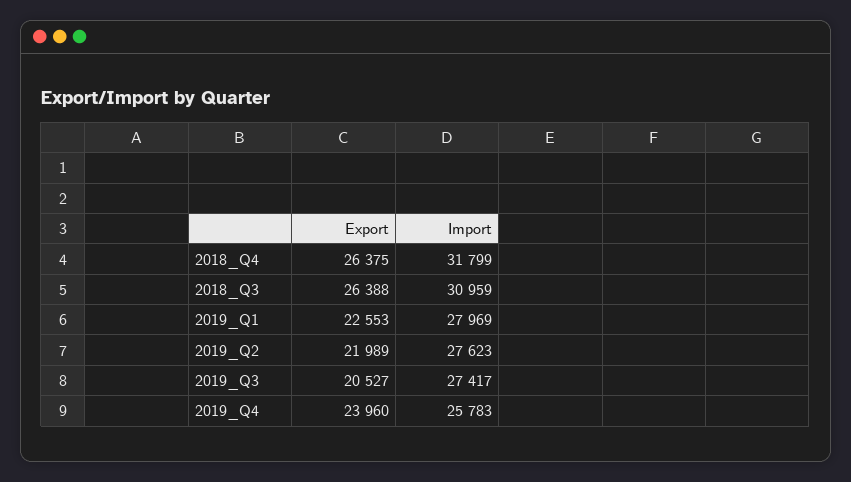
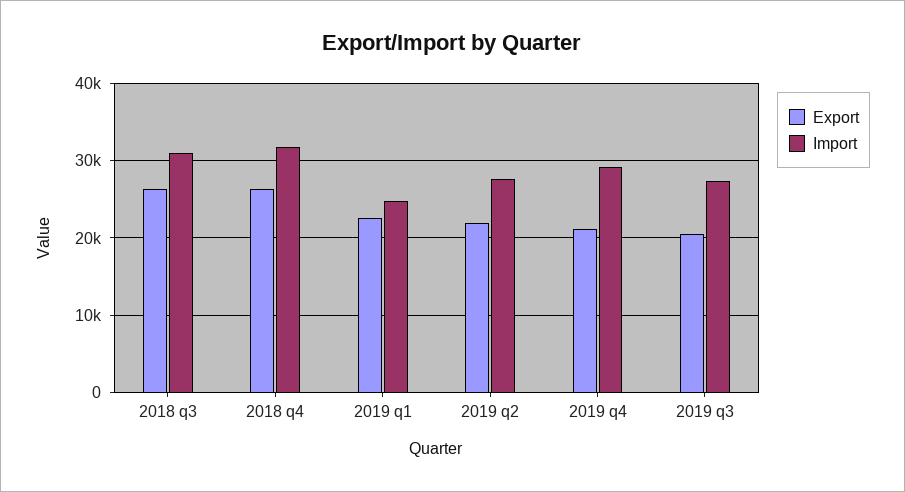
  {
    "Export": {
      "2018_Q4": 26375,
      "2018_Q3": 26388,
      "2019_Q1": 22553,
      "2019_Q2": 21989,
      "2019_Q3": 20527,
-     "2019_Q4": 23960
+     "2019_Q4": 21000
    },
    "Import": {
      "2018_Q4": 31799,
      "2018_Q3": 30959,
-     "2019_Q1": 27969,
+     "2019_Q1": 25000,
      "2019_Q2": 27623,
      "2019_Q3": 27417,
-     "2019_Q4": 25783
+     "2019_Q4": 29000
    }
  }

